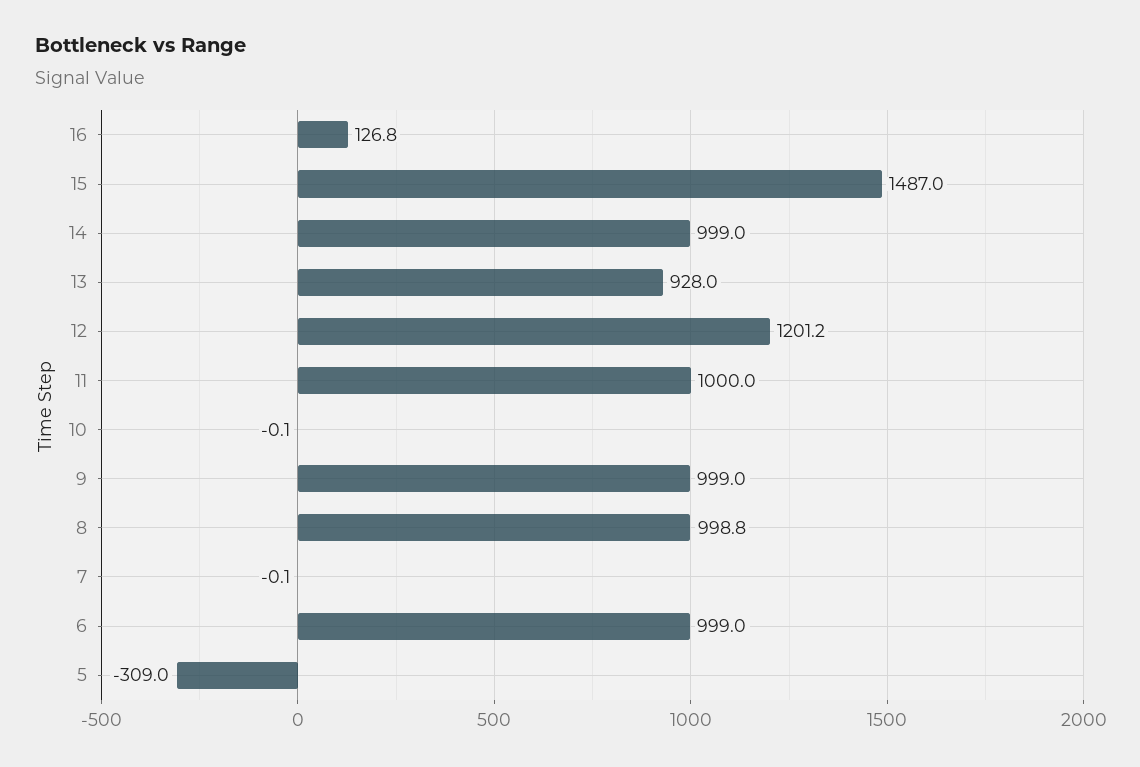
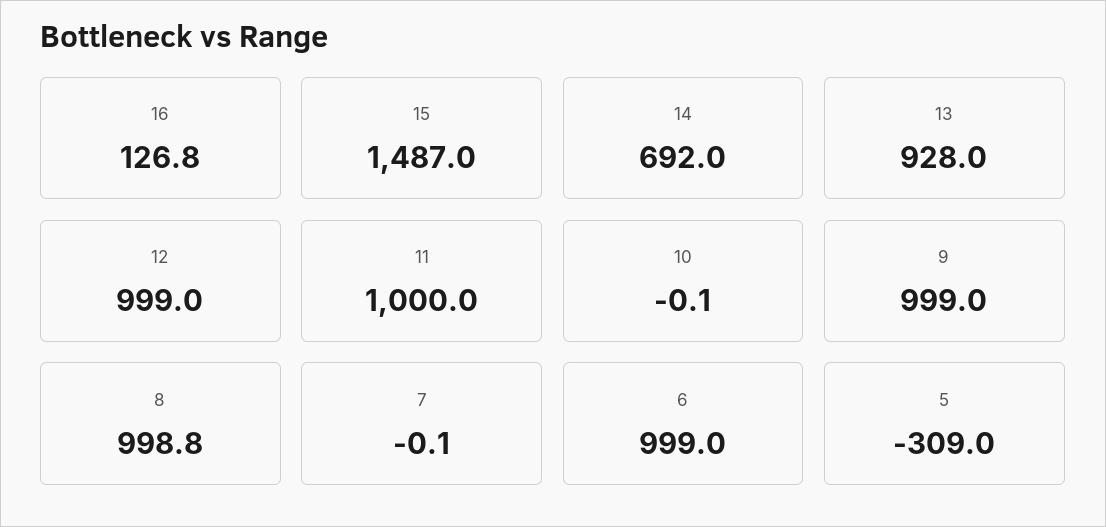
  {
    "16": 126.8,
    "15": 1487,
-   "14": 999,
+   "14": 692,
    "13": 928,
-   "12": 1201.2,
+   "12": 999,
    "11": 1000,
    "10": -0.1,
    "9": 999,
    "8": 998.8,
    "7": -0.1,
    "6": 999,
    "5": -309
  }

